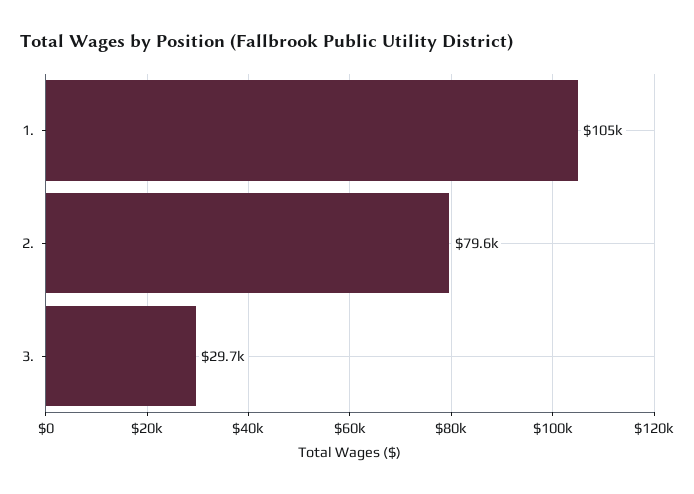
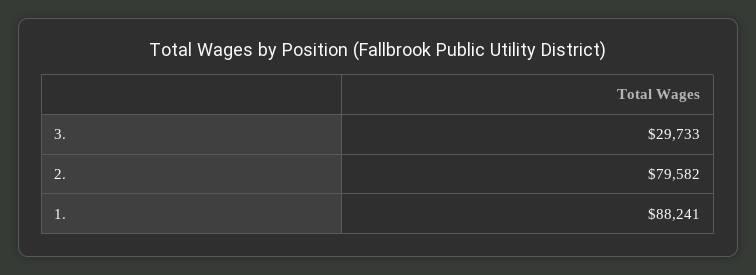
  {
-   "1.": 105000,
+   "1.": 88241,
    "2.": 79582,
    "3.": 29733
  }

